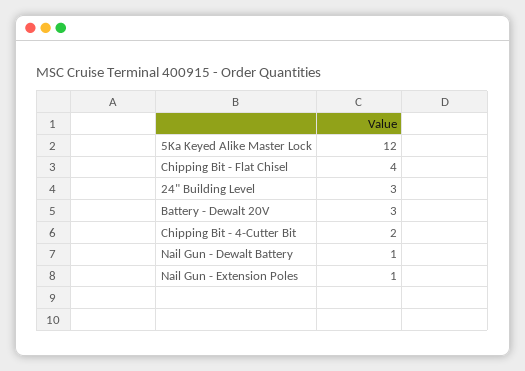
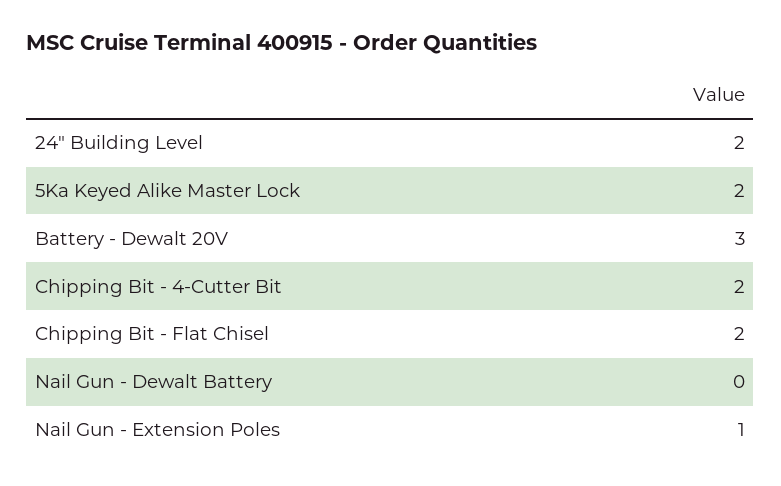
  {
-   "5Ka Keyed Alike Master Lock": 12,
+   "5Ka Keyed Alike Master Lock": 2,
-   "Chipping Bit - Flat Chisel": 4,
+   "Chipping Bit - Flat Chisel": 2,
-   "24\" Building Level": 3,
+   "24\" Building Level": 2,
    "Battery - Dewalt 20V": 3,
    "Chipping Bit - 4-Cutter Bit": 2,
-   "Nail Gun - Dewalt Battery": 1,
+   "Nail Gun - Dewalt Battery": 0,
    "Nail Gun - Extension Poles": 1
  }

